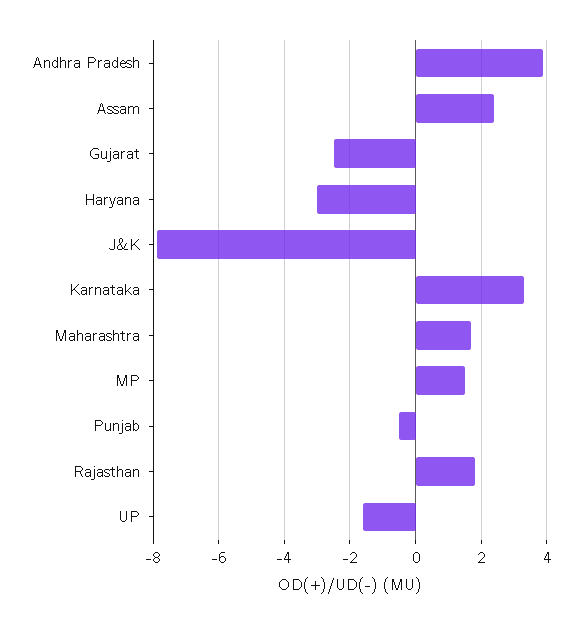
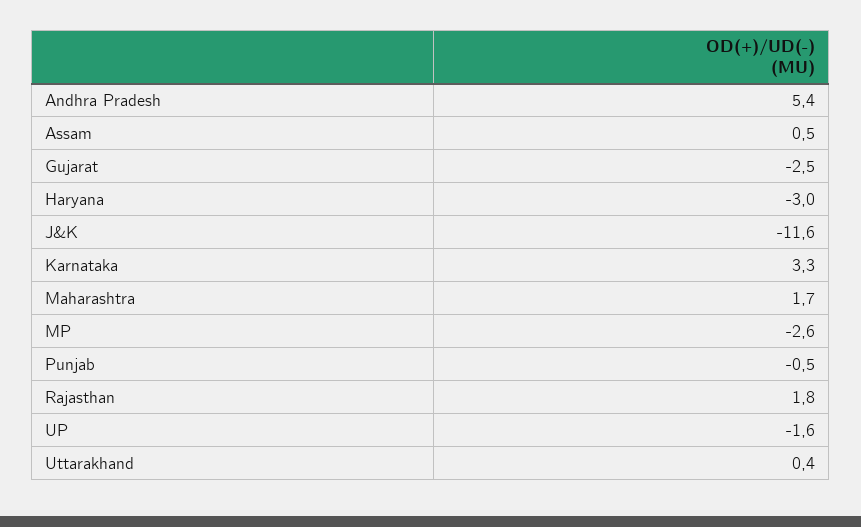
  {
-   "Andhra Pradesh": 4,
+   "Andhra Pradesh": 5.4,
-   "Assam": 2.5,
+   "Assam": 0.5,
    "Gujarat": -2.5,
    "Haryana": -3,
-   "J&K": -8,
+   "J&K": -11.6,
    "Karnataka": 3.3,
    "Maharashtra": 1.7,
-   "MP": 1.5,
+   "MP": -2.6,
    "Punjab": -0.5,
    "Rajasthan": 1.8,
-   "UP": -1.6
+   "UP": -1.6,
+   "Uttarakhand": 0.4
  }

